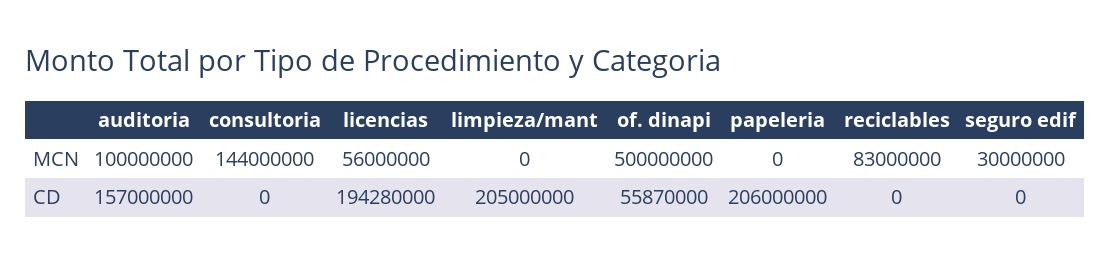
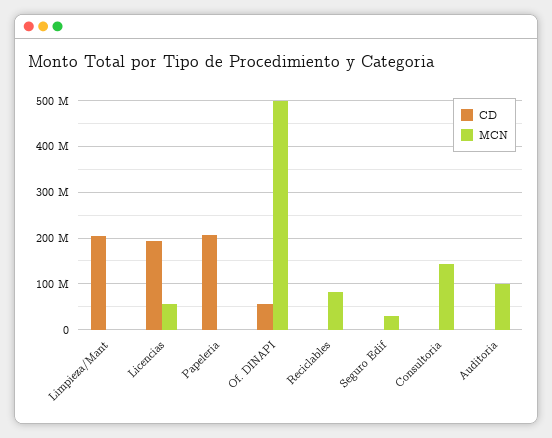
  {
    "MCN": {
      "auditoria": 100000000,
      "consultoria": 144000000,
      "licencias": 56000000,
      "limpieza/mant": 0,
      "of. dinapi": 500000000,
      "papeleria": 0,
      "reciclables": 83000000,
      "seguro edif": 30000000
    },
    "CD": {
-     "auditoria": 157000000,
+     "auditoria": 0,
      "consultoria": 0,
      "licencias": 194280000,
      "limpieza/mant": 205000000,
      "of. dinapi": 55870000,
      "papeleria": 206000000,
      "reciclables": 0,
      "seguro edif": 0
    }
  }

